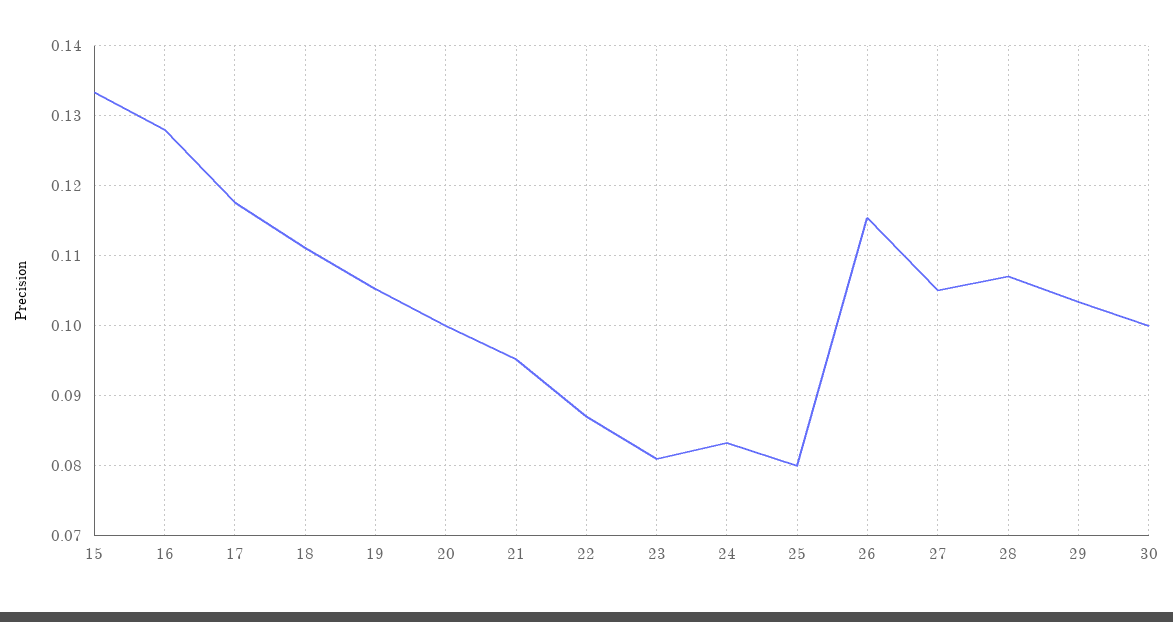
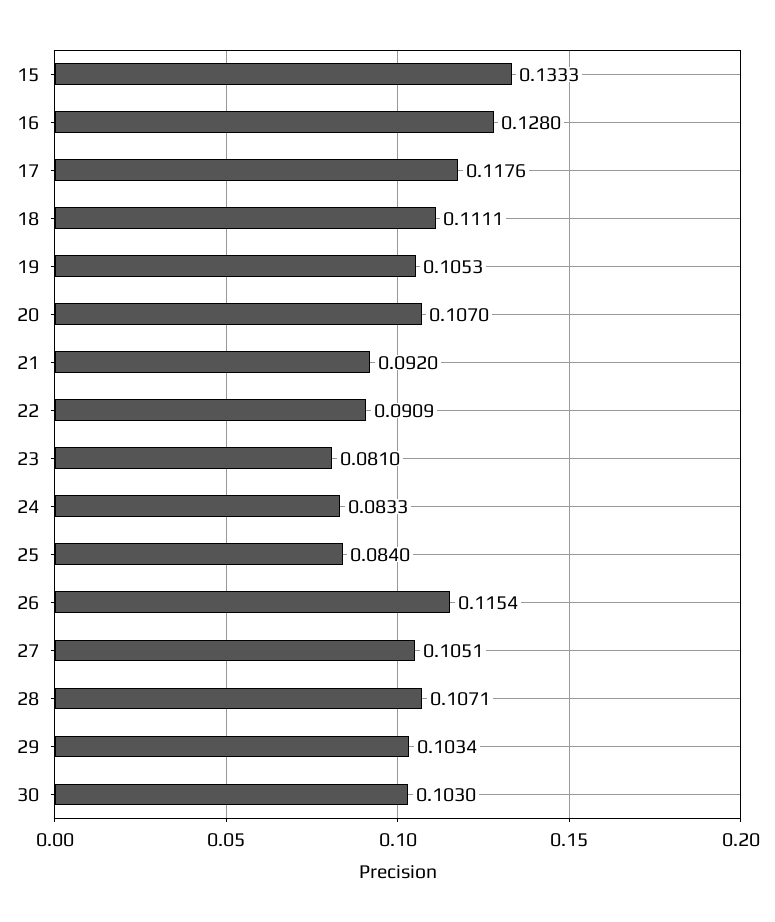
  {
    "15": 0.1333,
    "16": 0.128,
    "17": 0.1176,
    "18": 0.1111,
    "19": 0.1053,
-   "20": 0.1,
+   "20": 0.107,
-   "21": 0.095,
+   "21": 0.092,
-   "22": 0.087,
+   "22": 0.0909,
    "23": 0.081,
    "24": 0.0833,
-   "25": 0.08,
+   "25": 0.084,
    "26": 0.1154,
    "27": 0.1051,
    "28": 0.1071,
    "29": 0.1034,
-   "30": 0.1
+   "30": 0.103
  }

